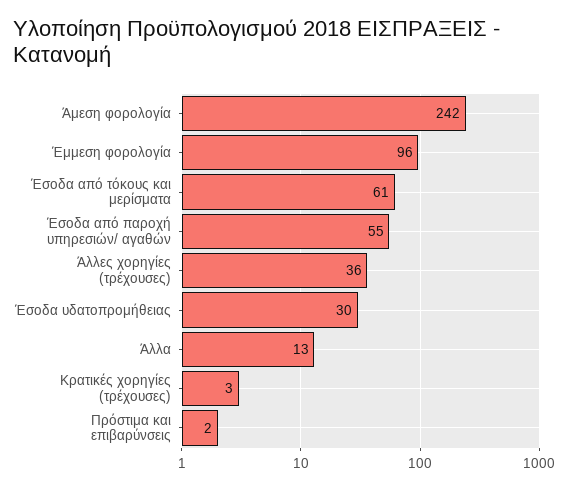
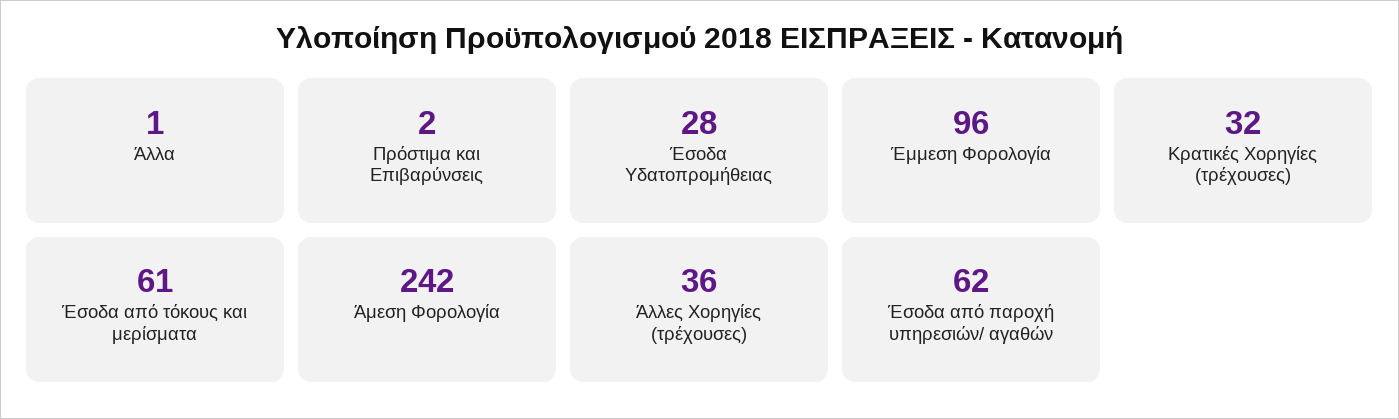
  {
    "Άμεση φορολογία": 242,
    "Έμμεση φορολογία": 96,
    "Έσοδα από τόκους και μερίσματα": 61,
-   "Έσοδα από παροχή υπηρεσιών/ αγαθών": 55,
+   "Έσοδα από παροχή υπηρεσιών/ αγαθών": 62,
    "Άλλες χορηγίες (τρέχουσες)": 36,
-   "Έσοδα υδατοπρομήθειας": 30,
+   "Έσοδα υδατοπρομήθειας": 28,
-   "Άλλα": 13,
+   "Άλλα": 1,
-   "Κρατικές χορηγίες (τρέχουσες)": 3,
+   "Κρατικές χορηγίες (τρέχουσες)": 32,
    "Πρόστιμα και επιβαρύνσεις": 2
  }

